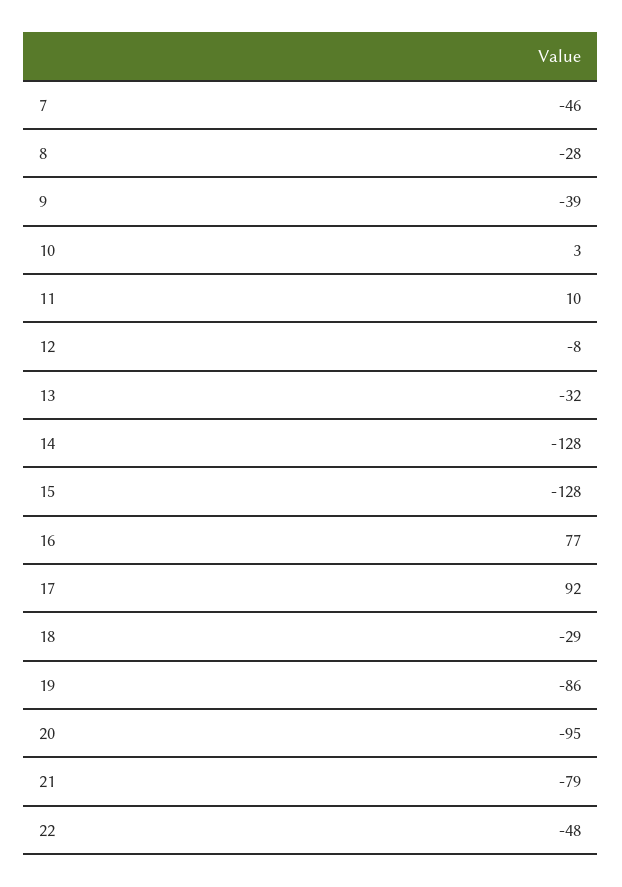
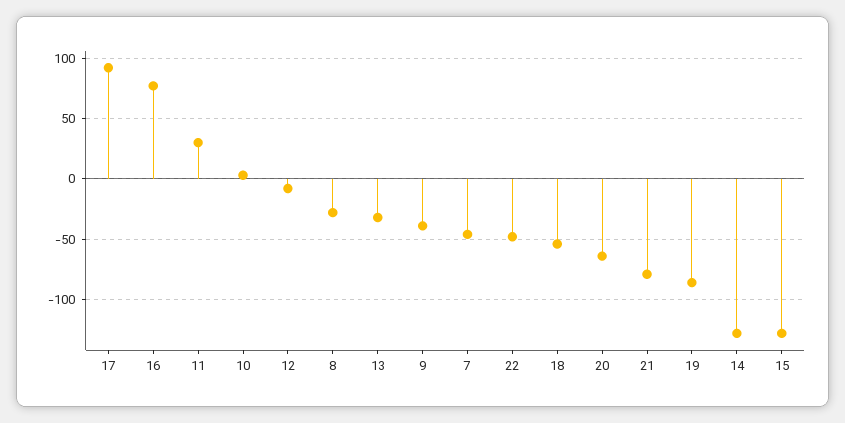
  {
    "7": -46,
    "8": -28,
    "9": -39,
    "10": 3,
-   "11": 10,
+   "11": 30,
    "12": -8,
    "13": -32,
    "14": -128,
    "15": -128,
    "16": 77,
    "17": 92,
-   "18": -29,
+   "18": -55,
    "19": -86,
-   "20": -95,
+   "20": -65,
    "21": -79,
    "22": -48
  }

